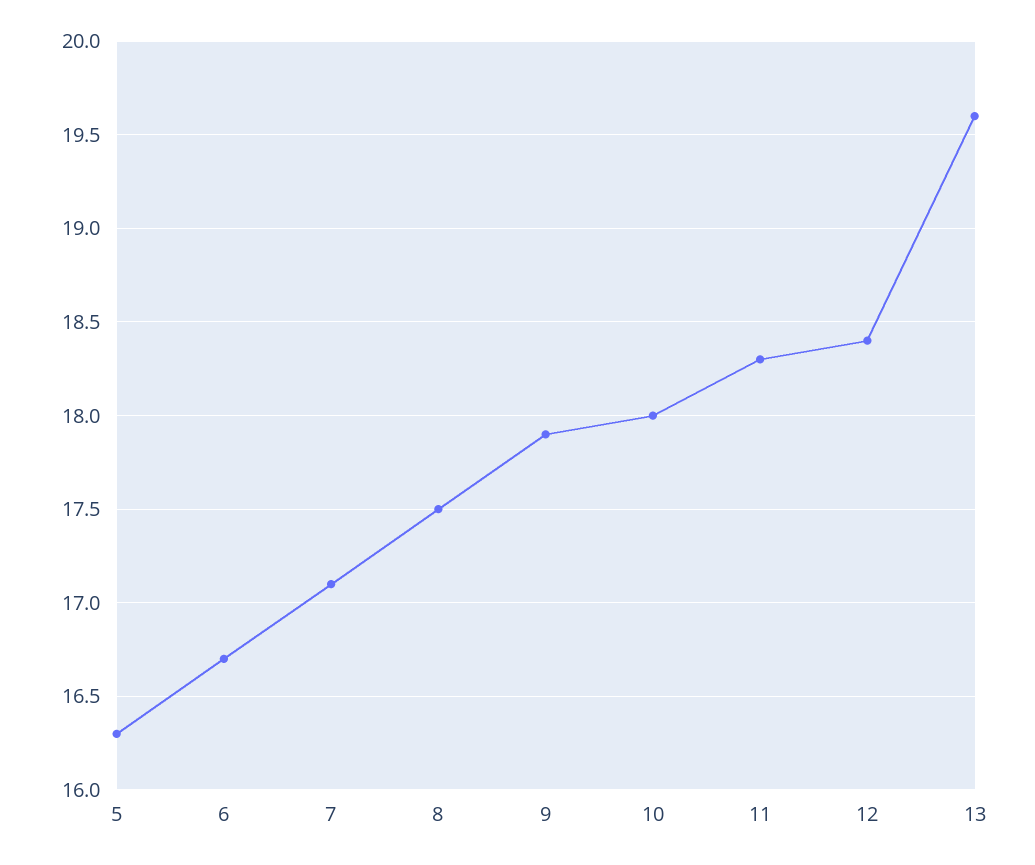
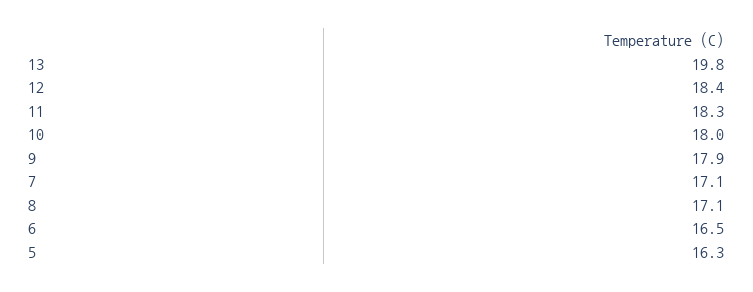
  {
    "5": 16.3,
-   "6": 16.7,
+   "6": 16.5,
    "7": 17.1,
-   "8": 17.5,
+   "8": 17.1,
    "9": 17.9,
    "10": 18,
    "11": 18.3,
    "12": 18.4,
-   "13": 19.6
+   "13": 19.8
  }

